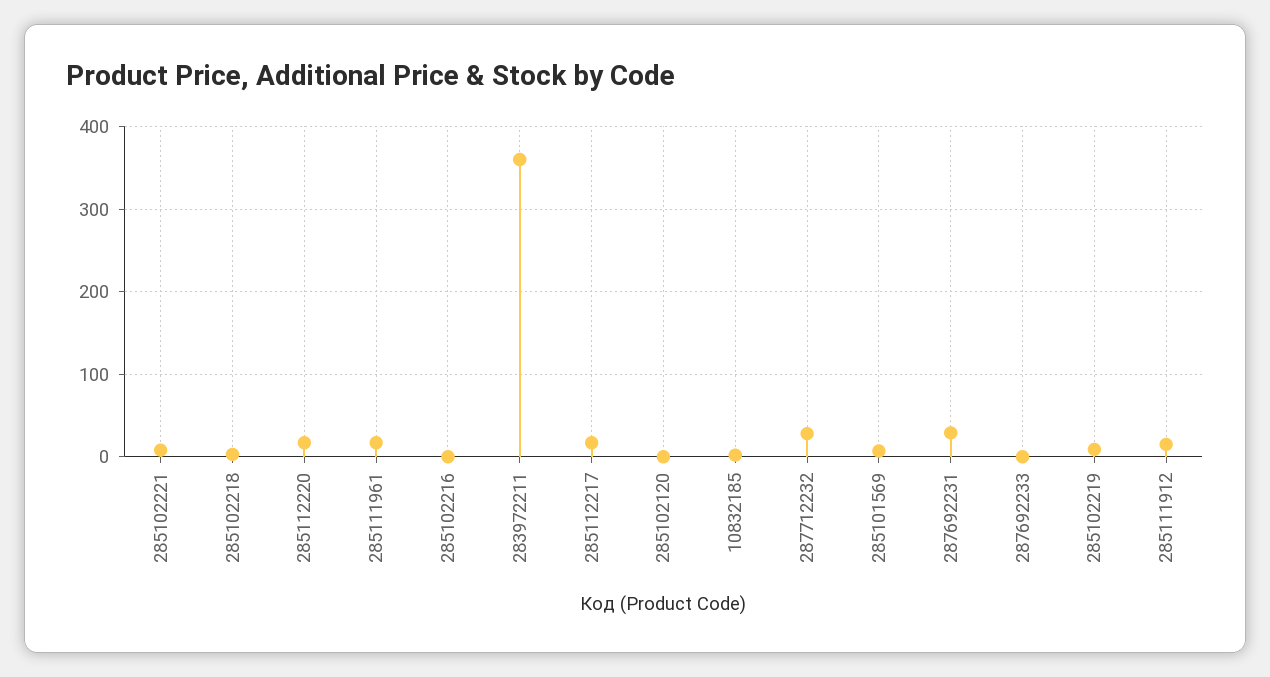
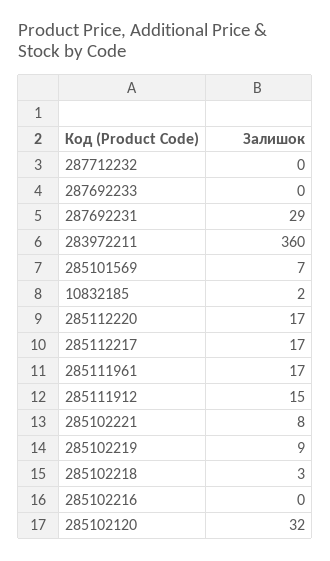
  {
    "285102221": 8,
    "285102218": 3,
    "285112220": 17,
    "285111961": 17,
    "285102216": 0,
    "283972211": 360,
    "285112217": 17,
-   "285102120": 0,
+   "285102120": 32,
    "10832185": 2,
-   "287712232": 30,
+   "287712232": 0,
    "285101569": 7,
    "287692231": 29,
    "287692233": 0,
    "285102219": 9,
    "285111912": 15
  }

